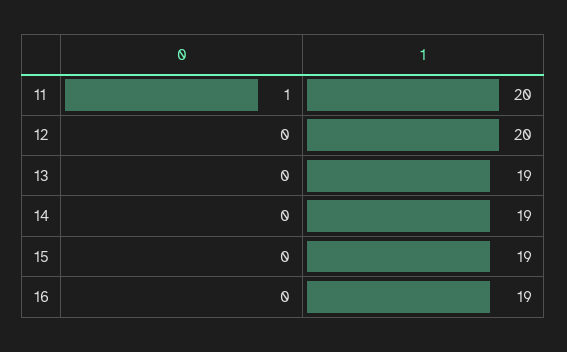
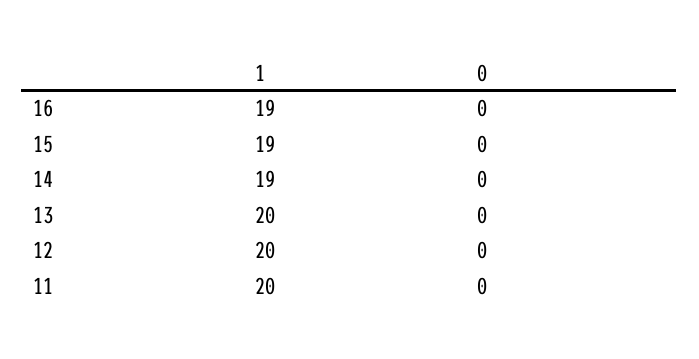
  {
    "0": {
-     "11": 1,
+     "11": 0,
      "12": 0,
      "13": 0,
      "14": 0,
      "15": 0,
      "16": 0
    },
    "1": {
      "11": 20,
      "12": 20,
-     "13": 19,
+     "13": 20,
      "14": 19,
      "15": 19,
      "16": 19
    }
  }

